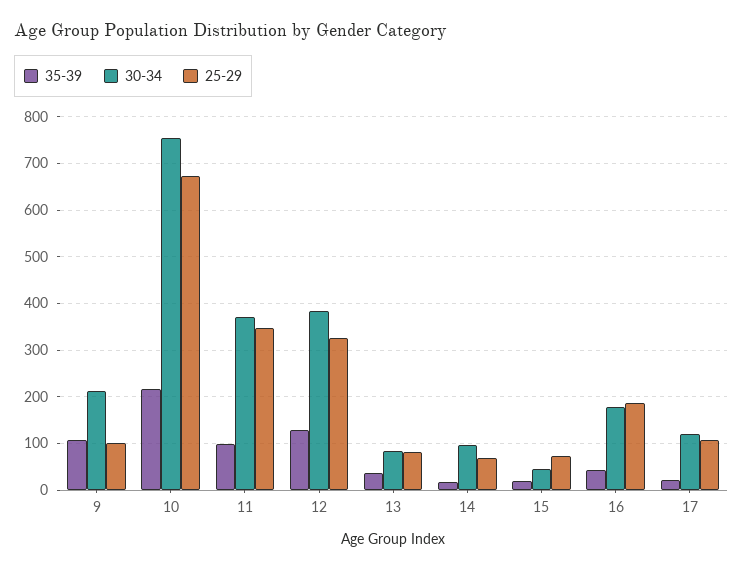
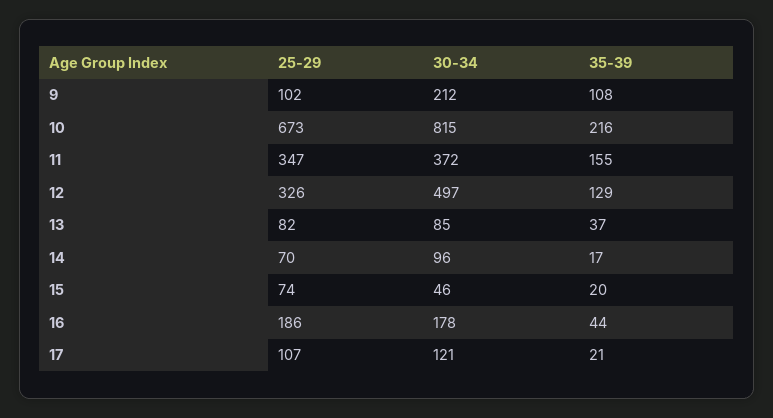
  {
    "35-39": {
      "9": 108,
      "10": 216,
-     "11": 100,
+     "11": 155,
      "12": 129,
      "13": 37,
      "14": 17,
      "15": 20,
      "16": 44,
      "17": 21
    },
    "30-34": {
      "9": 212,
-     "10": 760,
+     "10": 815,
      "11": 372,
-     "12": 380,
+     "12": 497,
      "13": 85,
      "14": 96,
      "15": 46,
      "16": 178,
      "17": 121
    },
    "25-29": {
      "9": 102,
      "10": 673,
      "11": 347,
      "12": 326,
      "13": 82,
      "14": 70,
      "15": 74,
      "16": 186,
      "17": 107
    }
  }

